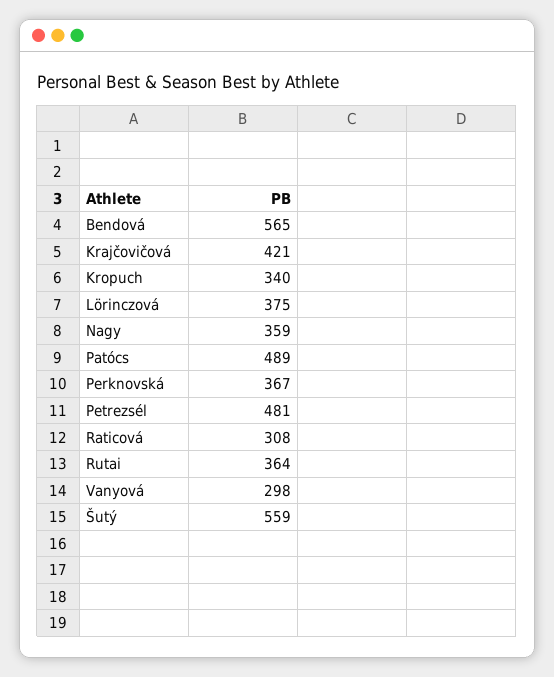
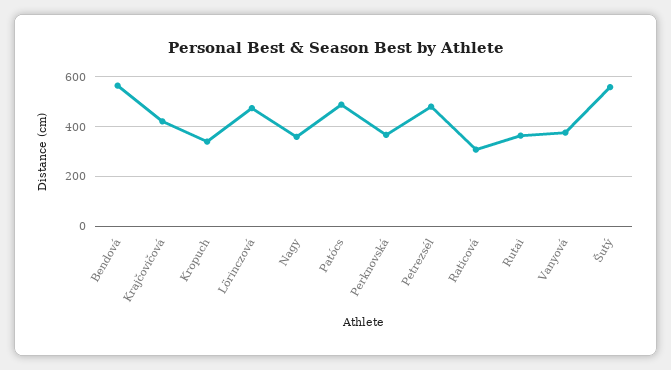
  {
    "Bendová": 565,
    "Krajčovičová": 421,
    "Kropuch": 340,
-   "Lörinczová": 375,
+   "Lörinczová": 475,
    "Nagy": 359,
    "Patócs": 489,
    "Perknovská": 367,
    "Petrezsél": 481,
    "Raticová": 308,
    "Rutai": 364,
-   "Vanyová": 298,
+   "Vanyová": 375,
    "Šutý": 559
  }

